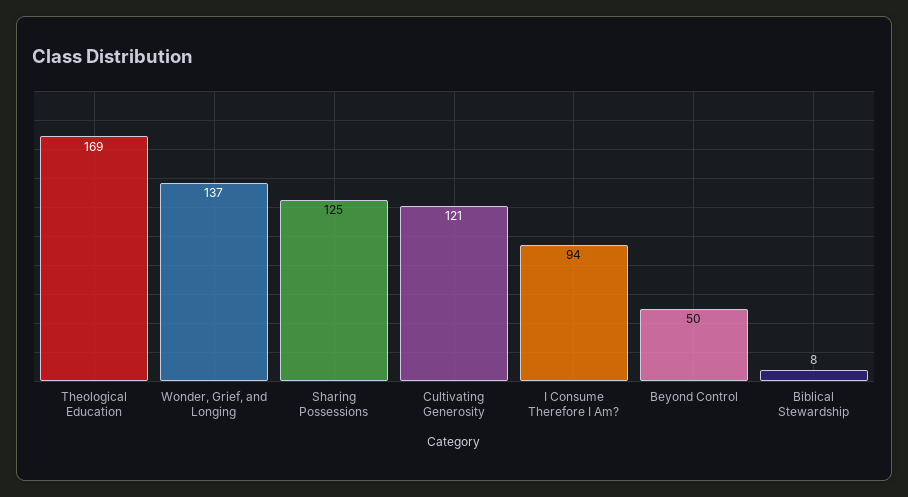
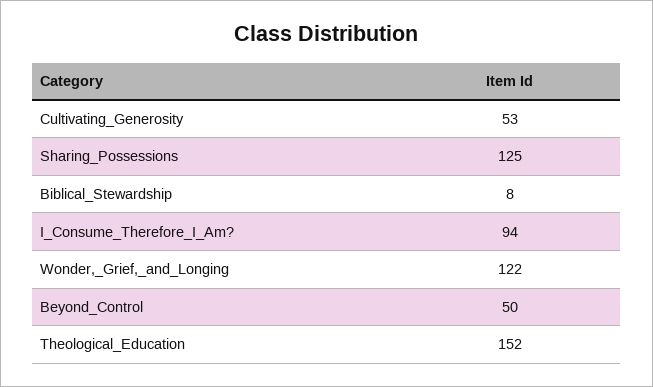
  {
-   "Theological Education": 169,
+   "Theological Education": 152,
-   "Wonder, Grief, and Longing": 137,
+   "Wonder, Grief, and Longing": 122,
    "Sharing Possessions": 125,
-   "Cultivating Generosity": 121,
+   "Cultivating Generosity": 53,
    "I Consume Therefore I Am?": 94,
    "Beyond Control": 50,
    "Biblical Stewardship": 8
  }

